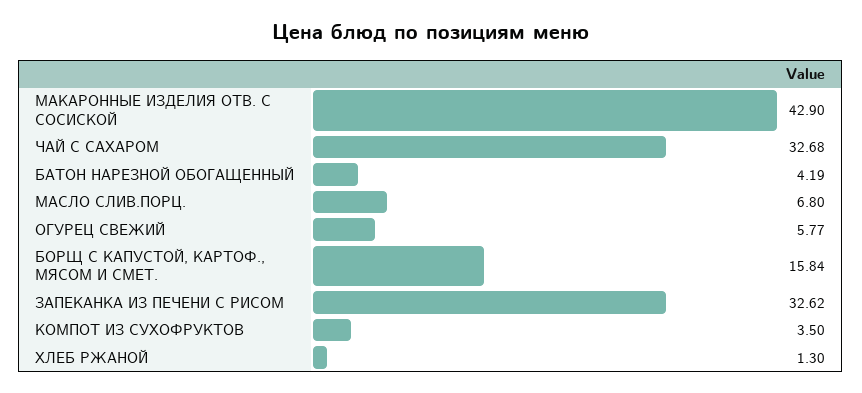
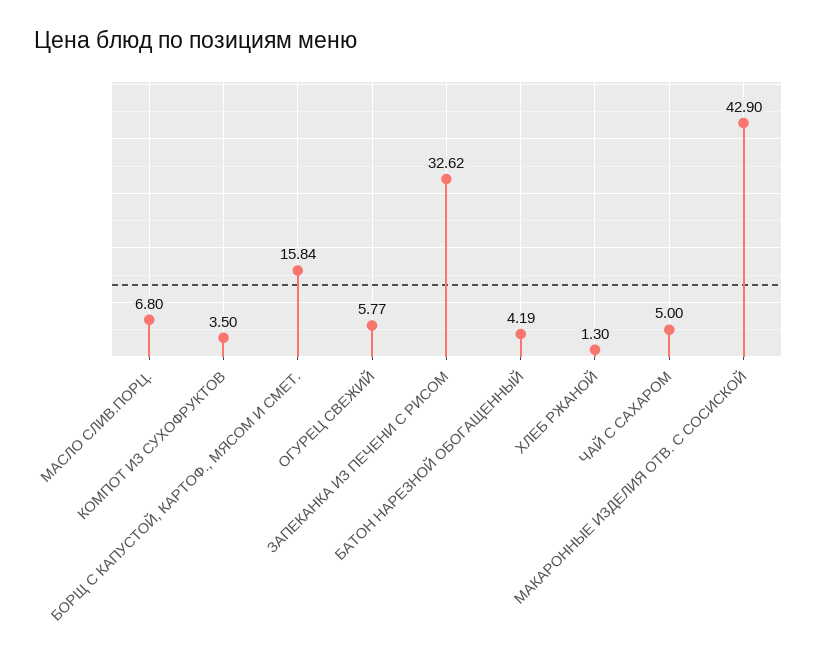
  {
    "МАКАРОННЫЕ ИЗДЕЛИЯ ОТВ. С СОСИСКОЙ": 42.9,
-   "ЧАЙ С САХАРОМ": 32.68,
+   "ЧАЙ С САХАРОМ": 5,
    "БАТОН НАРЕЗНОЙ ОБОГАЩЕННЫЙ": 4.19,
    "МАСЛО СЛИВ.ПОРЦ.": 6.8,
    "ОГУРЕЦ СВЕЖИЙ": 5.77,
    "БОРЩ С КАПУСТОЙ, КАРТОФ., МЯСОМ И СМЕТ.": 15.84,
    "ЗАПЕКАНКА ИЗ ПЕЧЕНИ С РИСОМ": 32.62,
    "КОМПОТ ИЗ СУХОФРУКТОВ": 3.5,
    "ХЛЕБ РЖАНОЙ": 1.3
  }

